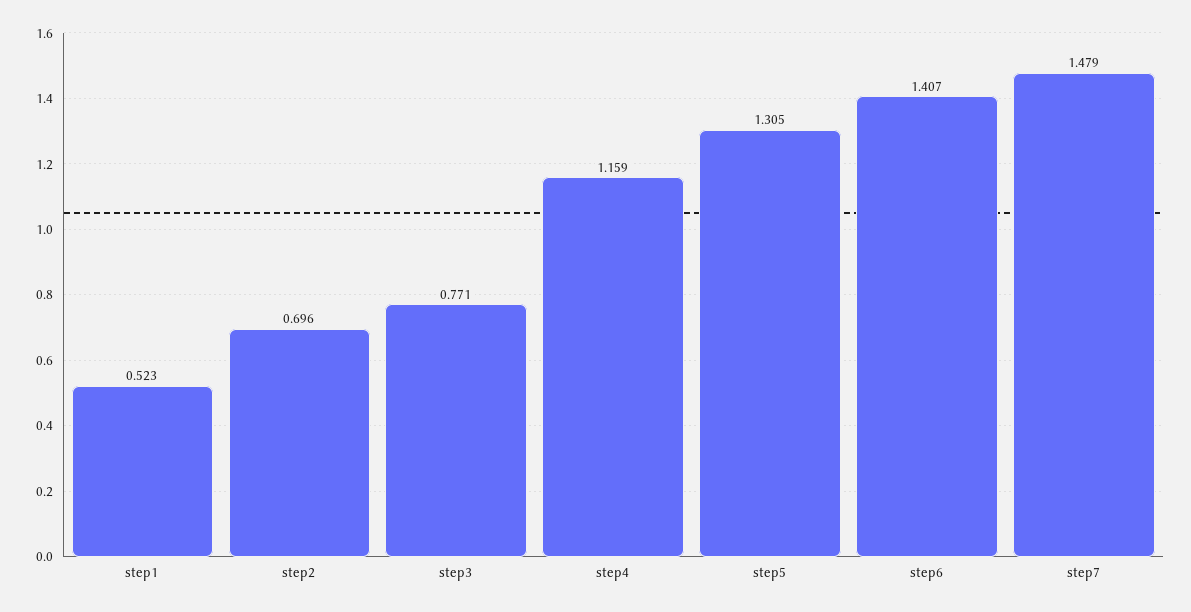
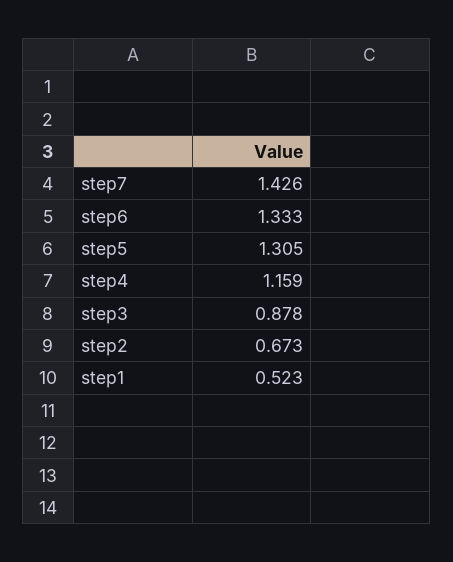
  {
    "step1": 0.523,
-   "step2": 0.696,
+   "step2": 0.673,
-   "step3": 0.771,
+   "step3": 0.878,
    "step4": 1.159,
    "step5": 1.305,
-   "step6": 1.407,
+   "step6": 1.333,
-   "step7": 1.479
+   "step7": 1.426
  }

